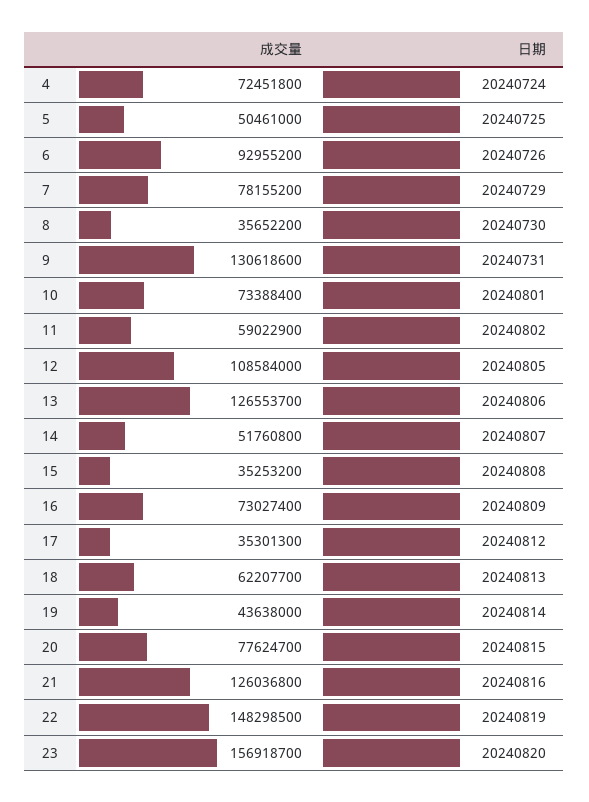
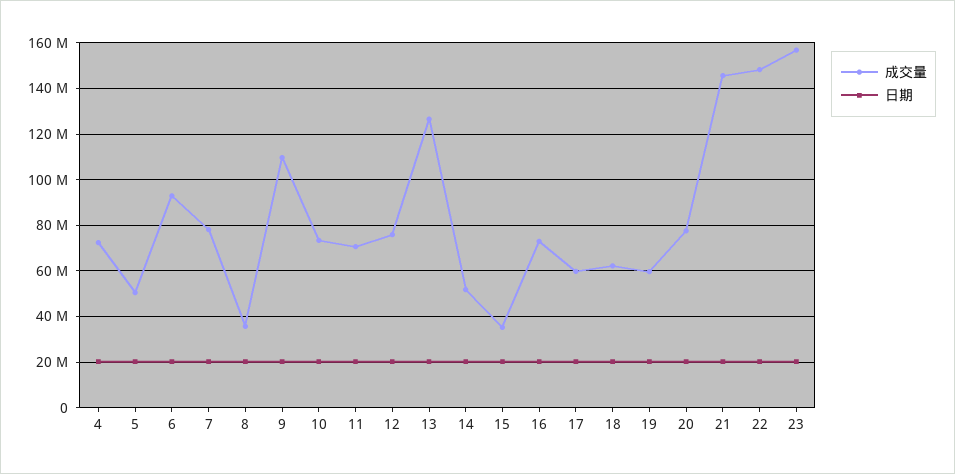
  {
    "成交量": {
      "4": 72451800,
      "5": 50461000,
      "6": 92955200,
      "7": 78155200,
      "8": 35652200,
-     "9": 130618600,
+     "9": 110000000,
      "10": 73388400,
-     "11": 59022900,
+     "11": 70000000,
-     "12": 108584000,
+     "12": 75000000,
      "13": 126553700,
      "14": 51760800,
      "15": 35253200,
      "16": 73027400,
-     "17": 35301300,
+     "17": 60000000,
      "18": 62207700,
-     "19": 43638000,
+     "19": 60000000,
      "20": 77624700,
-     "21": 126036800,
+     "21": 145000000,
      "22": 148298500,
      "23": 156918700
    },
    "日期": {
      "4": 20240724,
      "5": 20240725,
      "6": 20240726,
      "7": 20240729,
      "8": 20240730,
      "9": 20240731,
      "10": 20240801,
      "11": 20240802,
      "12": 20240805,
      "13": 20240806,
      "14": 20240807,
      "15": 20240808,
      "16": 20240809,
      "17": 20240812,
      "18": 20240813,
      "19": 20240814,
      "20": 20240815,
      "21": 20240816,
      "22": 20240819,
      "23": 20240820
    }
  }

